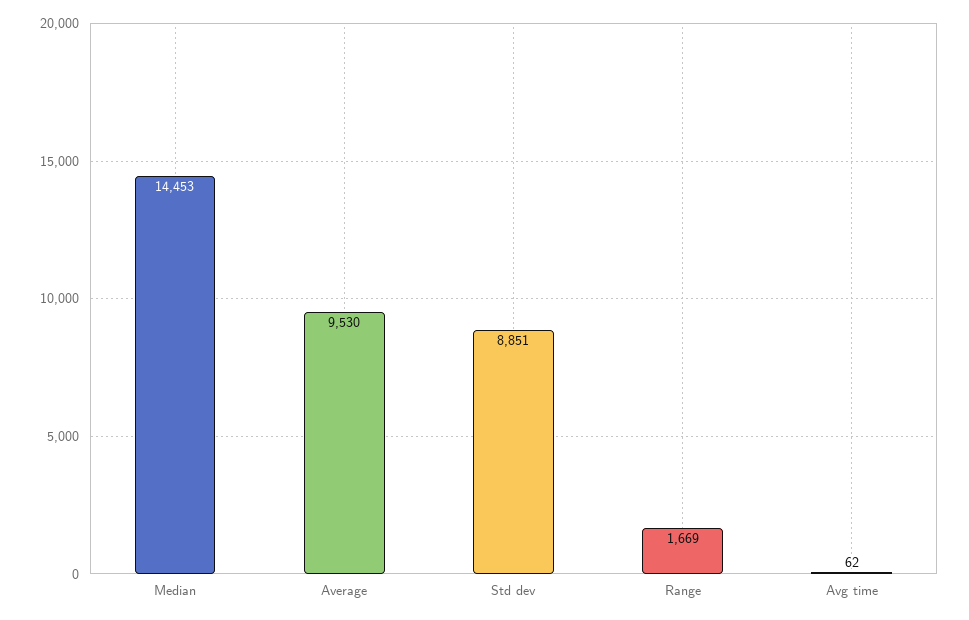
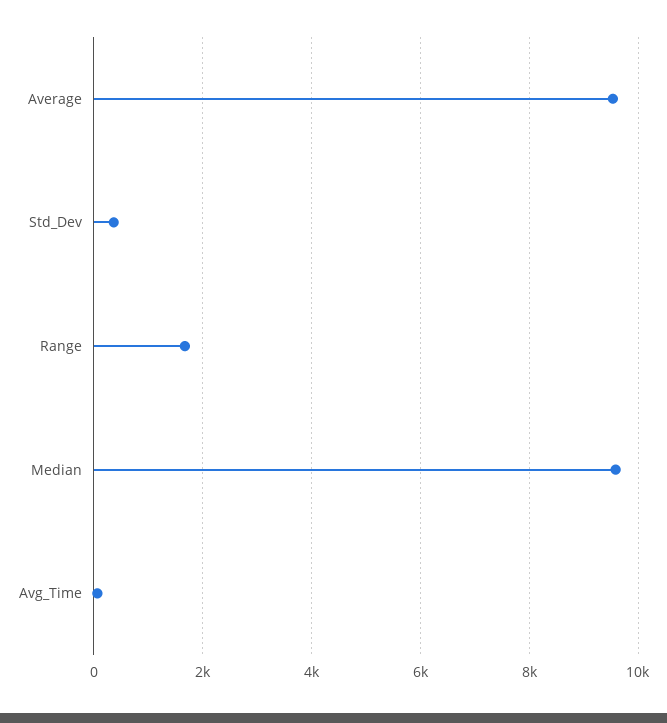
  {
-   "Median": 14453,
+   "Median": 9600,
    "Average": 9530,
-   "Std dev": 8851,
+   "Std dev": 400,
    "Range": 1669,
    "Avg time": 62
  }

